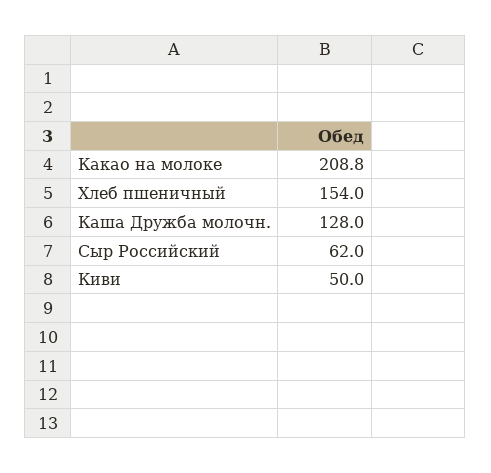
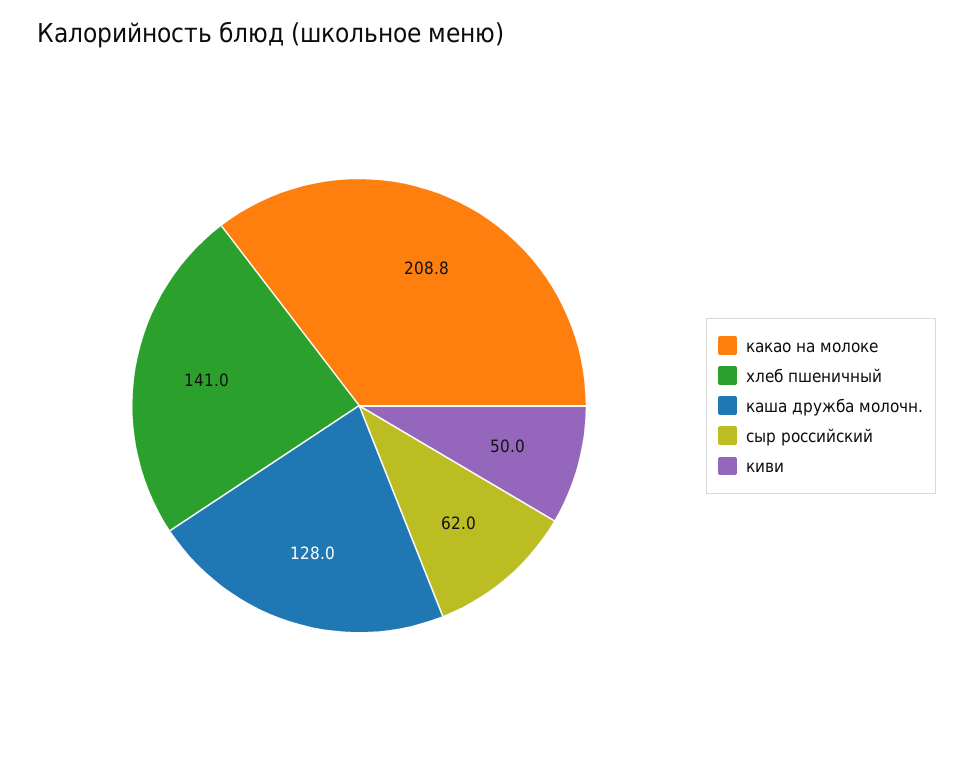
  {
    "Какао на молоке": 208.8,
-   "Хлеб пшеничный": 154,
+   "Хлеб пшеничный": 141,
    "Каша Дружба молочн.": 128,
    "Сыр Российский": 62,
    "Киви": 50
  }

